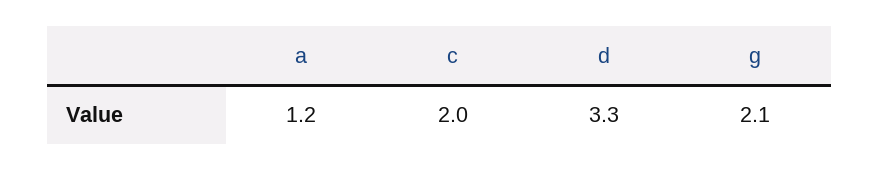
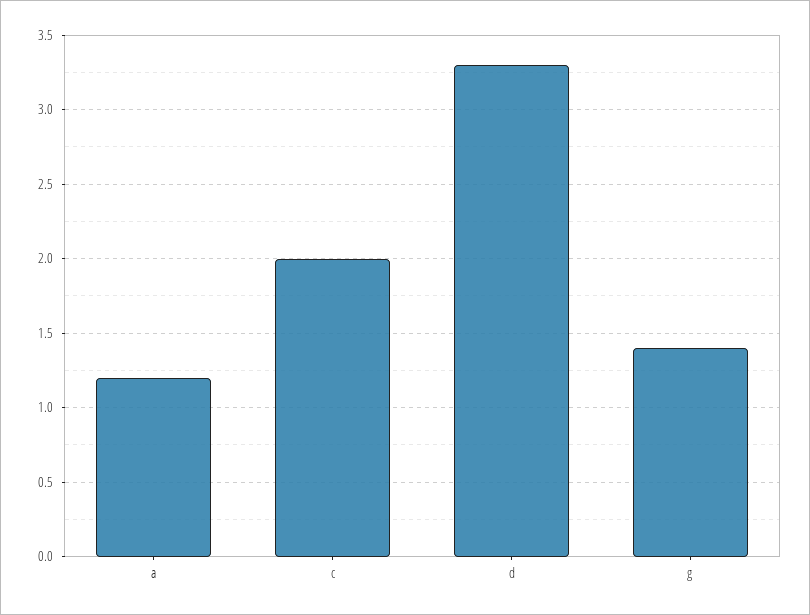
  {
    "a": 1.2,
    "c": 2,
    "d": 3.3,
-   "g": 2.1
+   "g": 1.4
  }

